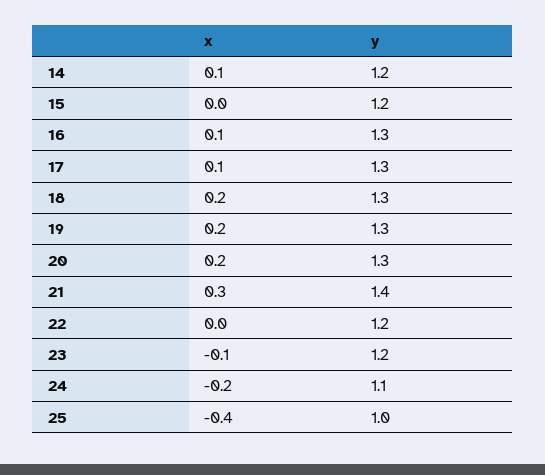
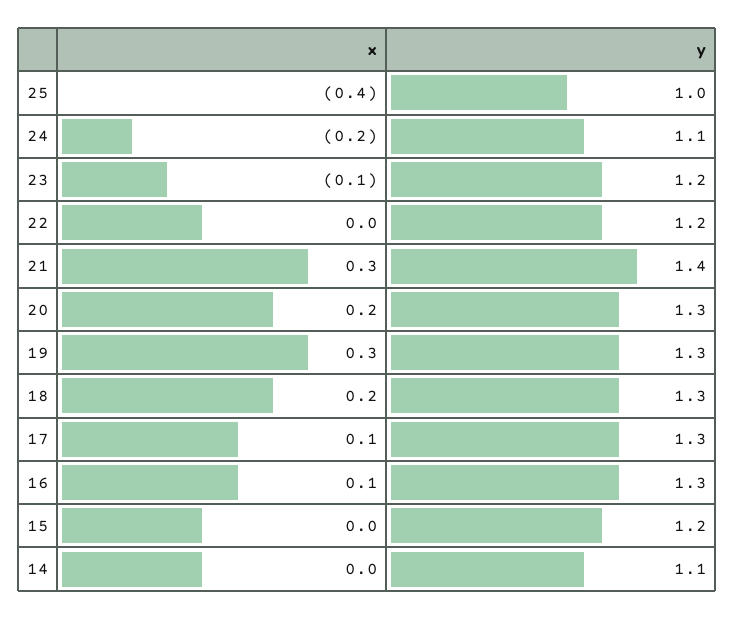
  {
    "x": {
-     "14": 0.1,
+     "14": 0,
      "15": 0,
      "16": 0.1,
      "17": 0.1,
      "18": 0.2,
-     "19": 0.2,
+     "19": 0.3,
      "20": 0.2,
      "21": 0.3,
      "22": 0,
      "23": -0.1,
      "24": -0.2,
      "25": -0.4
    },
    "y": {
-     "14": 1.2,
+     "14": 1.1,
      "15": 1.2,
      "16": 1.3,
      "17": 1.3,
      "18": 1.3,
      "19": 1.3,
      "20": 1.3,
      "21": 1.4,
      "22": 1.2,
      "23": 1.2,
      "24": 1.1,
      "25": 1
    }
  }

